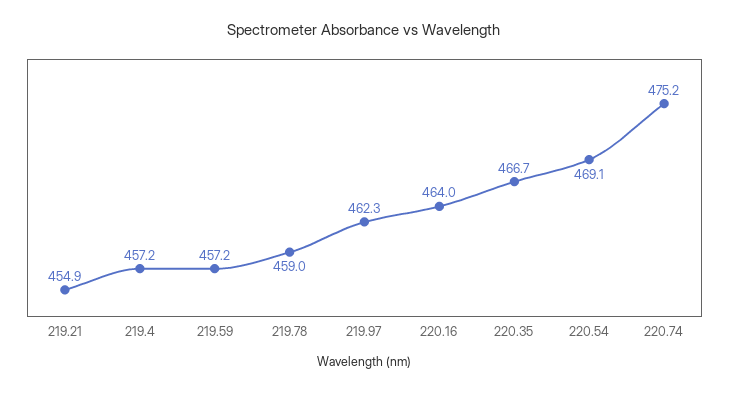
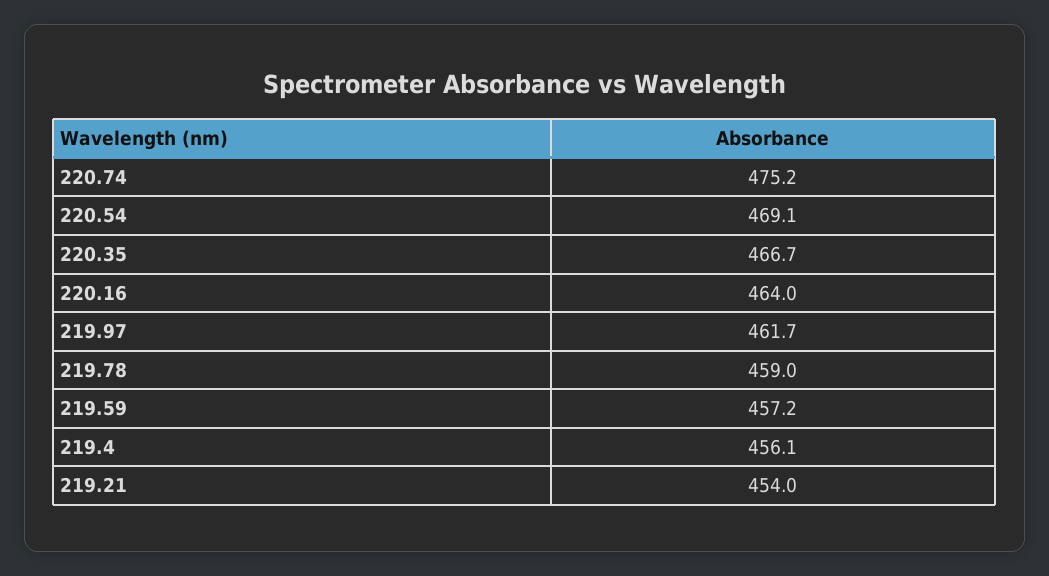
  {
-   "219.21": 454.9,
+   "219.21": 454,
-   "219.4": 457.2,
+   "219.4": 456.1,
    "219.59": 457.2,
    "219.78": 459,
-   "219.97": 462.3,
+   "219.97": 461.7,
    "220.16": 464,
    "220.35": 466.7,
    "220.54": 469.1,
    "220.74": 475.2
  }

